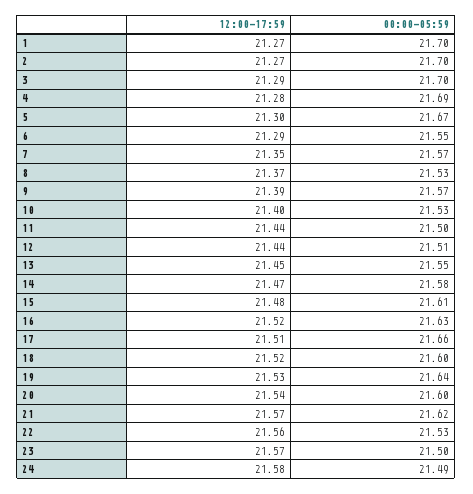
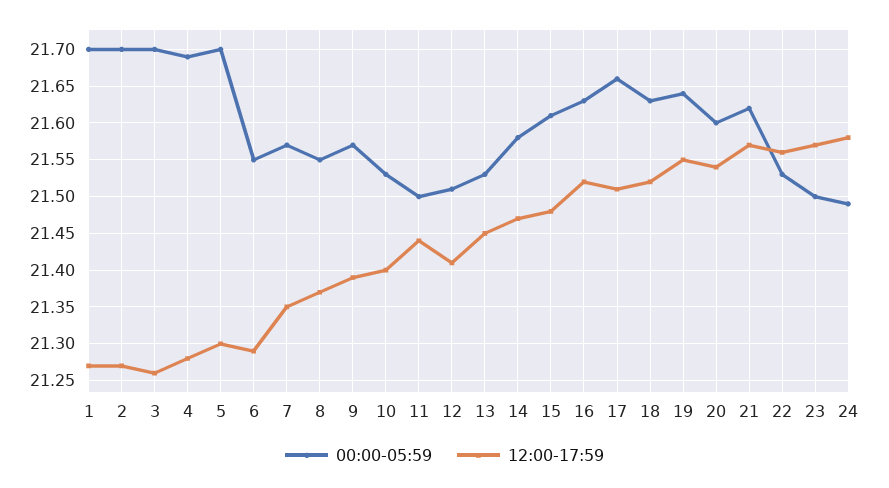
  {
    "12:00-17:59": {
      "1": 21.27,
      "2": 21.27,
-     "3": 21.29,
+     "3": 21.26,
      "4": 21.28,
      "5": 21.3,
      "6": 21.29,
      "7": 21.35,
      "8": 21.37,
      "9": 21.39,
      "10": 21.4,
      "11": 21.44,
-     "12": 21.44,
+     "12": 21.41,
      "13": 21.45,
      "14": 21.47,
      "15": 21.48,
      "16": 21.52,
      "17": 21.51,
      "18": 21.52,
-     "19": 21.53,
+     "19": 21.55,
      "20": 21.54,
      "21": 21.57,
      "22": 21.56,
      "23": 21.57,
      "24": 21.58
    },
    "00:00-05:59": {
      "1": 21.7,
      "2": 21.7,
      "3": 21.7,
      "4": 21.69,
-     "5": 21.67,
+     "5": 21.7,
      "6": 21.55,
      "7": 21.57,
-     "8": 21.53,
+     "8": 21.55,
      "9": 21.57,
      "10": 21.53,
      "11": 21.5,
      "12": 21.51,
-     "13": 21.55,
+     "13": 21.53,
      "14": 21.58,
      "15": 21.61,
      "16": 21.63,
      "17": 21.66,
-     "18": 21.6,
+     "18": 21.63,
      "19": 21.64,
      "20": 21.6,
      "21": 21.62,
      "22": 21.53,
      "23": 21.5,
      "24": 21.49
    }
  }

